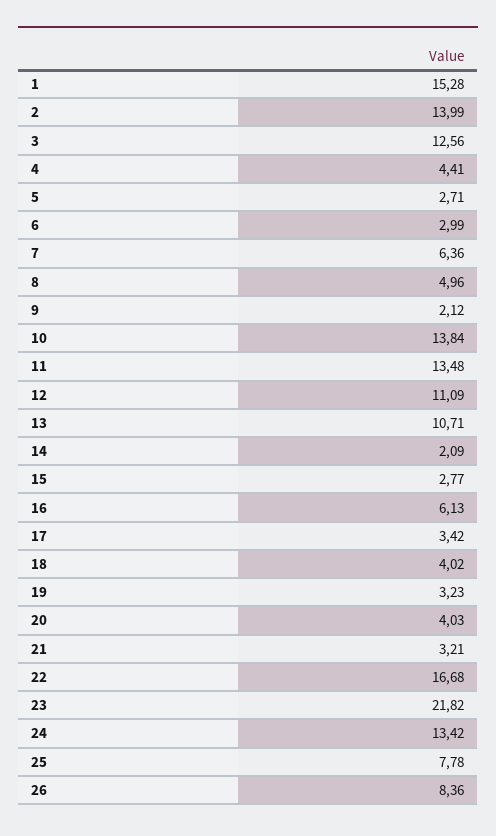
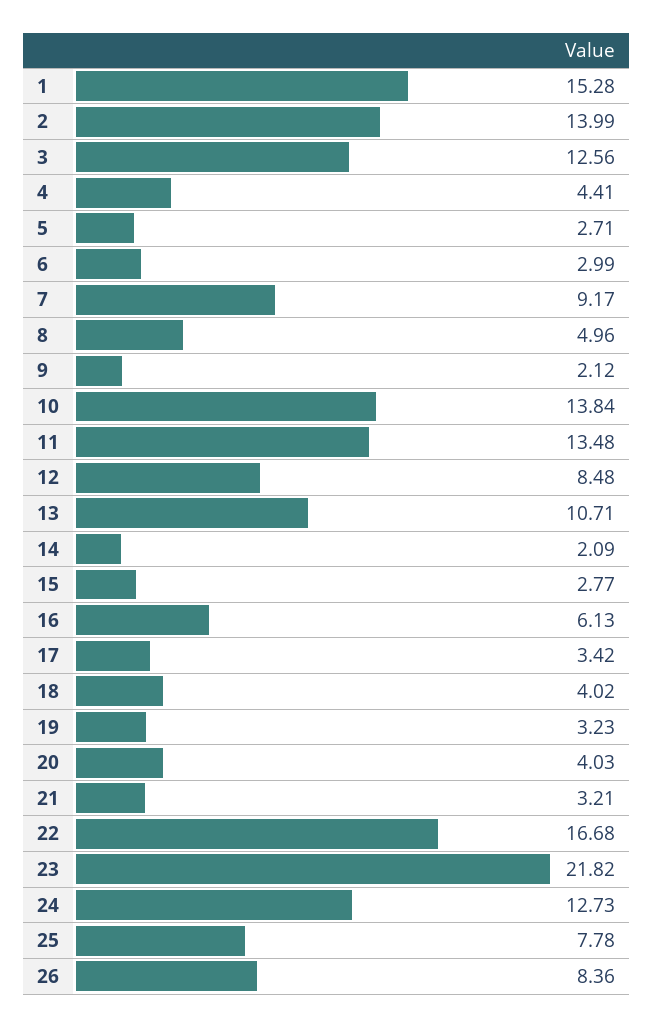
  {
    "1": 15.28,
    "2": 13.99,
    "3": 12.56,
    "4": 4.41,
    "5": 2.71,
    "6": 2.99,
-   "7": 6.36,
+   "7": 9.17,
    "8": 4.96,
    "9": 2.12,
    "10": 13.84,
    "11": 13.48,
-   "12": 11.09,
+   "12": 8.48,
    "13": 10.71,
    "14": 2.09,
    "15": 2.77,
    "16": 6.13,
    "17": 3.42,
    "18": 4.02,
    "19": 3.23,
    "20": 4.03,
    "21": 3.21,
    "22": 16.68,
    "23": 21.82,
-   "24": 13.42,
+   "24": 12.73,
    "25": 7.78,
    "26": 8.36
  }

